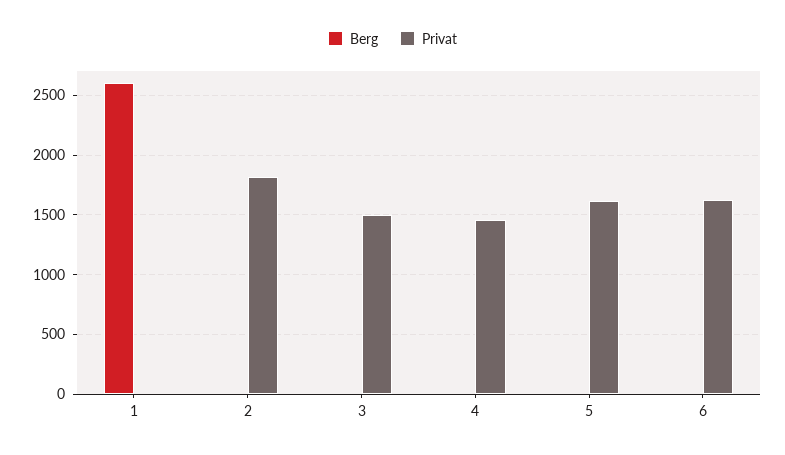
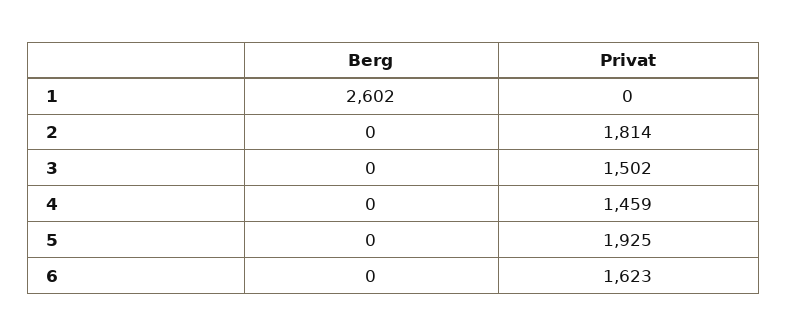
  {
    "Berg": {
      "1": 2602,
      "2": 0,
      "3": 0,
      "4": 0,
      "5": 0,
      "6": 0
    },
    "Privat": {
      "1": 0,
      "2": 1814,
      "3": 1502,
      "4": 1459,
-     "5": 1600,
+     "5": 1925,
      "6": 1623
    }
  }

